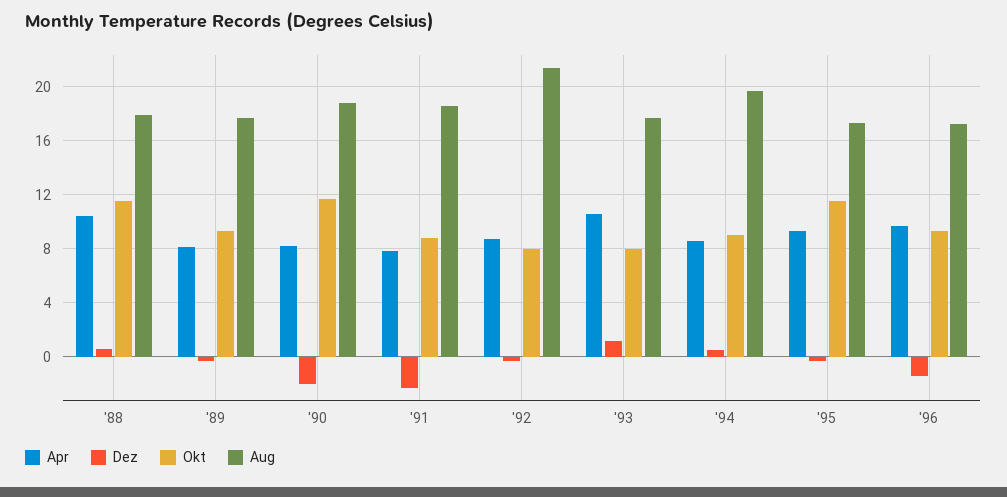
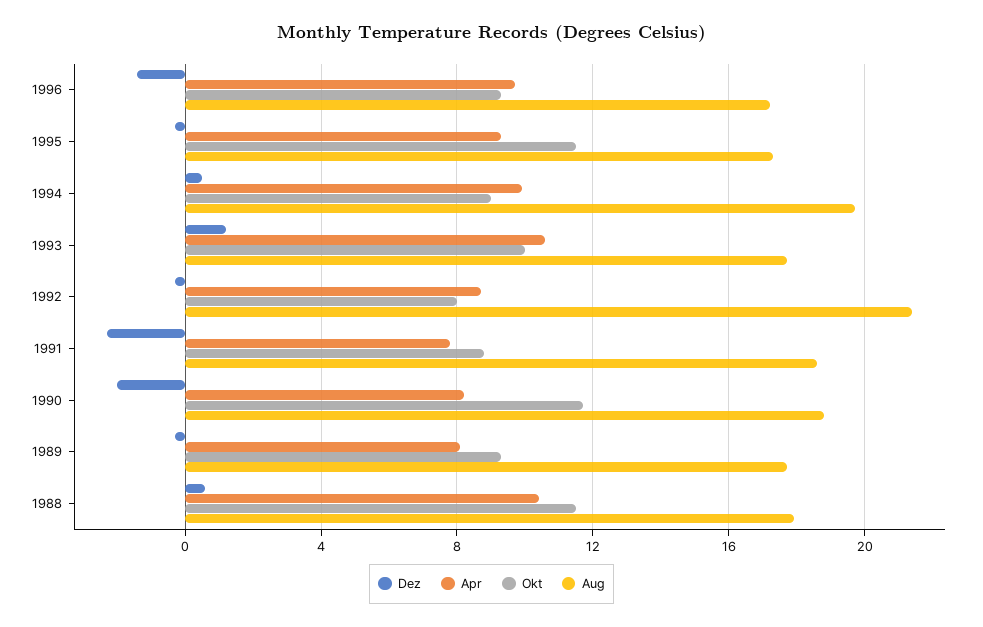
  {
    "Apr": {
      "'88": 10.5,
      "'89": 8,
      "'90": 8,
      "'91": 8,
      "'92": 8.5,
      "'93": 10.5,
-     "'94": 8.5,
+     "'94": 10,
      "'95": 9.5,
      "'96": 9.5
    },
    "Dez": {
      "'88": 0.5,
      "'89": -0.5,
      "'90": -2,
      "'91": -2.5,
      "'92": -0.5,
      "'93": 1,
      "'94": 0.5,
      "'95": -0.5,
      "'96": -1.5
    },
    "Okt": {
      "'88": 11.5,
      "'89": 9.5,
      "'90": 11.5,
      "'91": 9,
      "'92": 8,
-     "'93": 8,
+     "'93": 10,
      "'94": 9,
      "'95": 11.5,
      "'96": 9.5
    },
    "Aug": {
      "'88": 18,
      "'89": 17.5,
      "'90": 19,
      "'91": 18.5,
      "'92": 21.5,
      "'93": 17.5,
      "'94": 19.5,
      "'95": 17.5,
      "'96": 17
    }
  }

